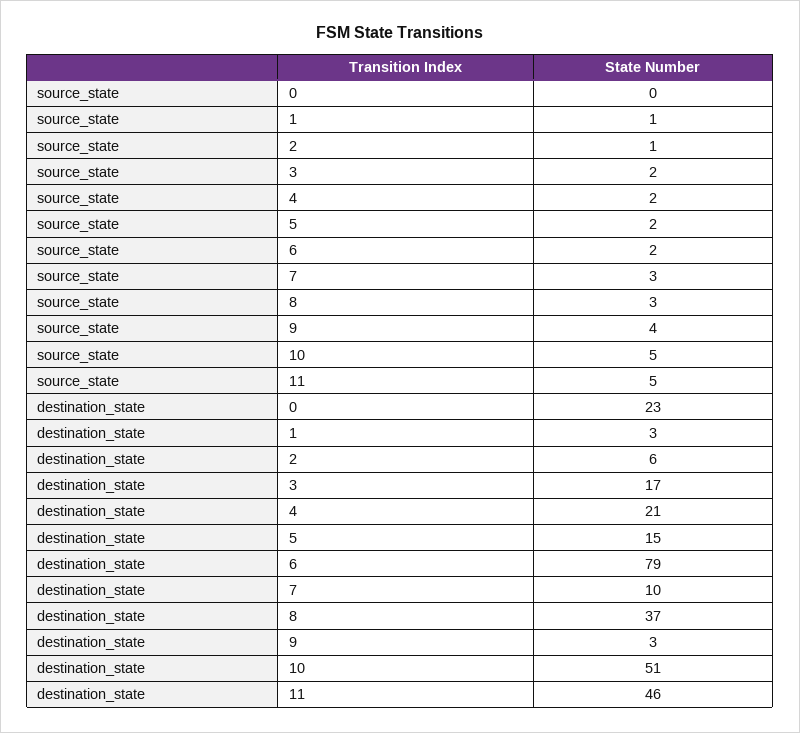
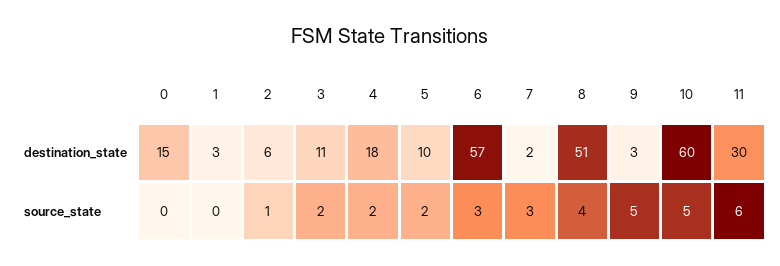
  {
    "source_state": {
      "0": 0,
-     "1": 1,
+     "1": 0,
      "2": 1,
      "3": 2,
      "4": 2,
      "5": 2,
-     "6": 2,
+     "6": 3,
      "7": 3,
-     "8": 3,
+     "8": 4,
-     "9": 4,
+     "9": 5,
      "10": 5,
-     "11": 5
+     "11": 6
    },
    "destination_state": {
-     "0": 23,
+     "0": 15,
      "1": 3,
      "2": 6,
-     "3": 17,
+     "3": 11,
-     "4": 21,
+     "4": 18,
-     "5": 15,
+     "5": 10,
-     "6": 79,
+     "6": 57,
-     "7": 10,
+     "7": 2,
-     "8": 37,
+     "8": 51,
      "9": 3,
-     "10": 51,
+     "10": 60,
-     "11": 46
+     "11": 30
    }
  }

